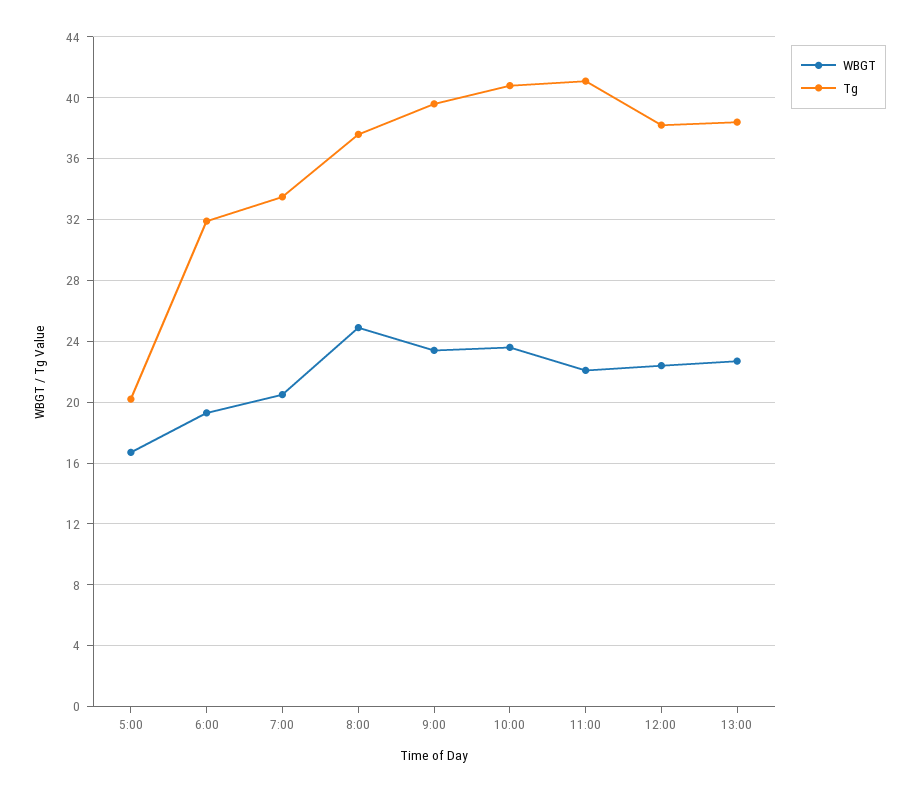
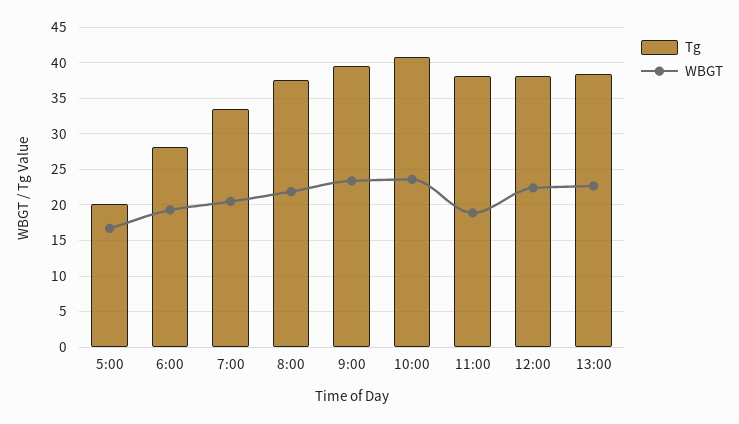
  {
    "WBGT": {
      "5:00": 16.5,
      "6:00": 19.5,
      "7:00": 20.5,
-     "8:00": 25,
+     "8:00": 22,
      "9:00": 23.5,
      "10:00": 23.5,
-     "11:00": 22,
+     "11:00": 19,
      "12:00": 22.5,
      "13:00": 22.5
    },
    "Tg": {
      "5:00": 20,
-     "6:00": 32,
+     "6:00": 28,
      "7:00": 33.5,
      "8:00": 37.5,
      "9:00": 39.5,
      "10:00": 41,
-     "11:00": 41,
+     "11:00": 38,
      "12:00": 38,
      "13:00": 38.5
    }
  }

